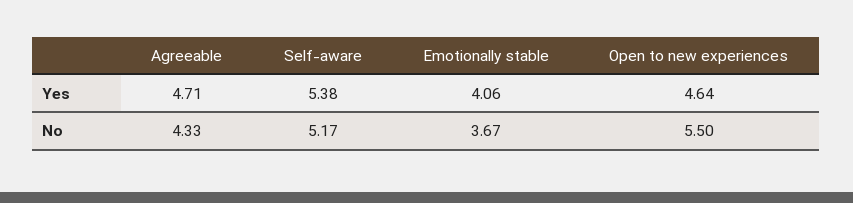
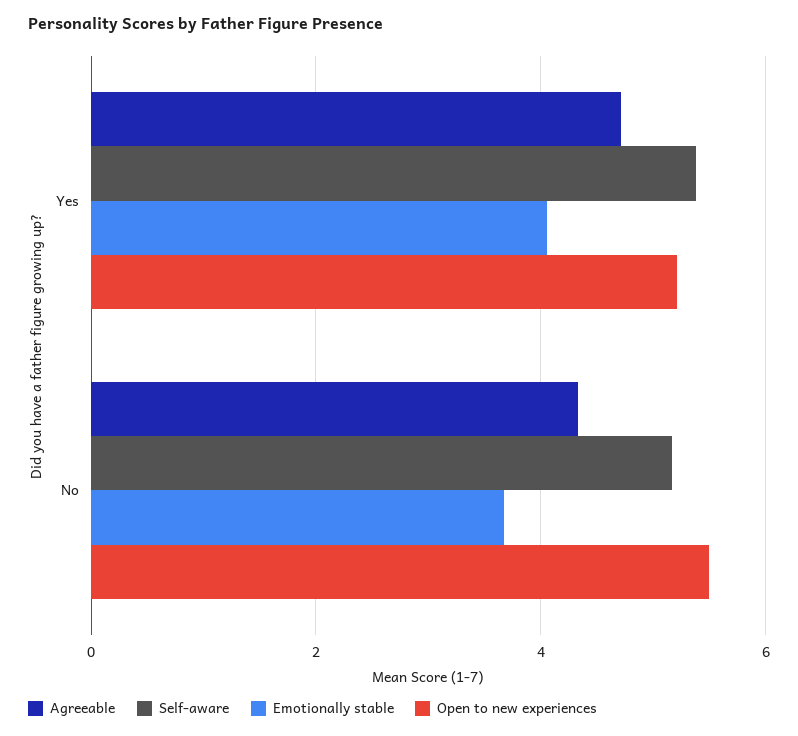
  {
    "Agreeable": {
      "Yes": 4.71,
      "No": 4.33
    },
    "Self-aware": {
      "Yes": 5.38,
      "No": 5.17
    },
    "Emotionally stable": {
      "Yes": 4.06,
      "No": 3.67
    },
    "Open to new experiences": {
-     "Yes": 4.64,
+     "Yes": 5.2,
      "No": 5.5
    }
  }

